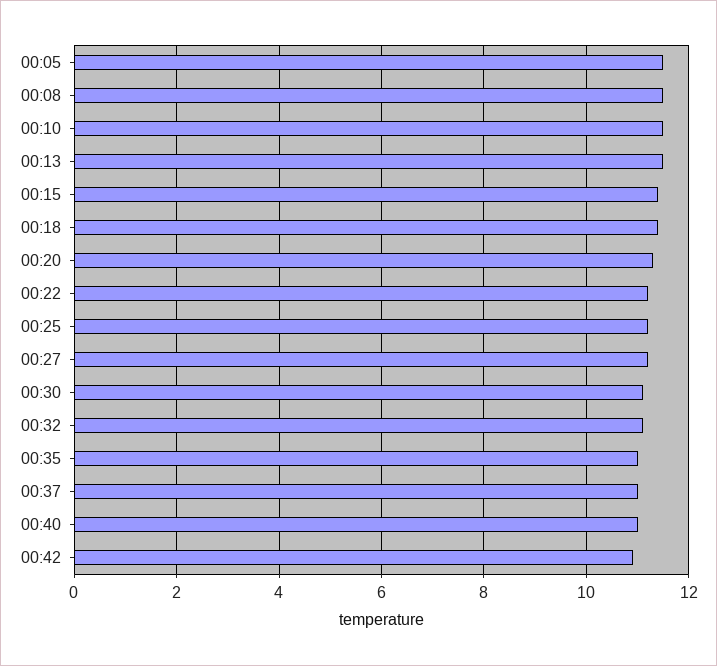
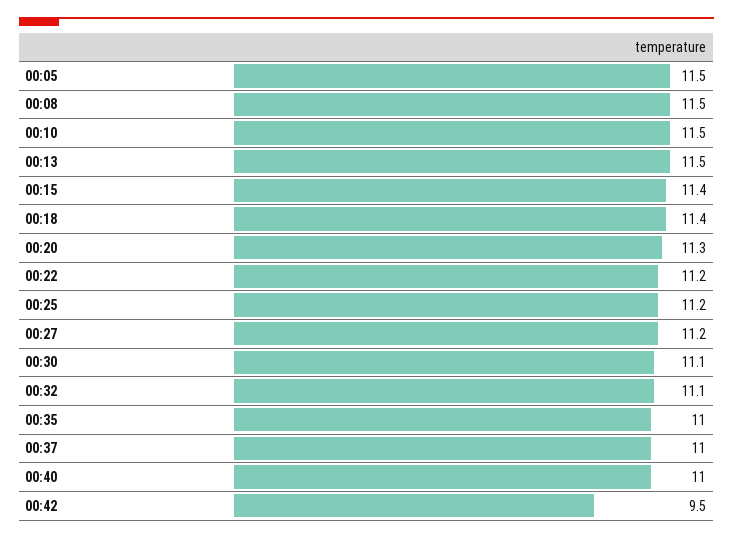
  {
    "00:05": 11.5,
    "00:08": 11.5,
    "00:10": 11.5,
    "00:13": 11.5,
    "00:15": 11.4,
    "00:18": 11.4,
    "00:20": 11.3,
    "00:22": 11.2,
    "00:25": 11.2,
    "00:27": 11.2,
    "00:30": 11.1,
    "00:32": 11.1,
    "00:35": 11,
    "00:37": 11,
    "00:40": 11,
-   "00:42": 11
+   "00:42": 9.5
  }

